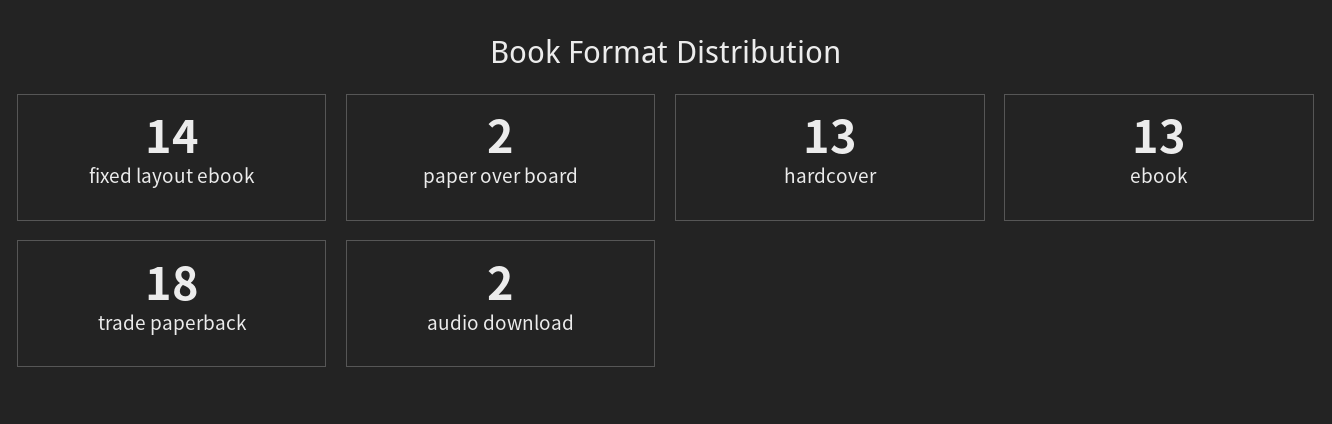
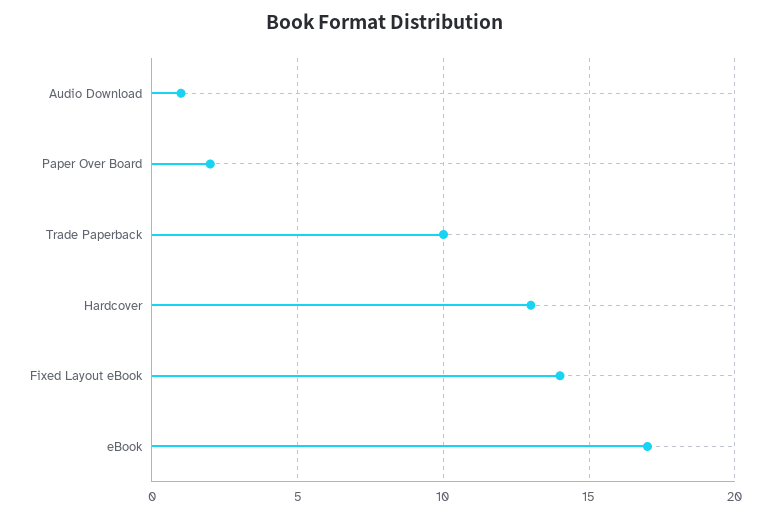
  {
    "fixed layout ebook": 14,
    "paper over board": 2,
    "hardcover": 13,
-   "ebook": 13,
+   "ebook": 17,
-   "trade paperback": 18,
+   "trade paperback": 10,
-   "audio download": 2
+   "audio download": 1
  }

